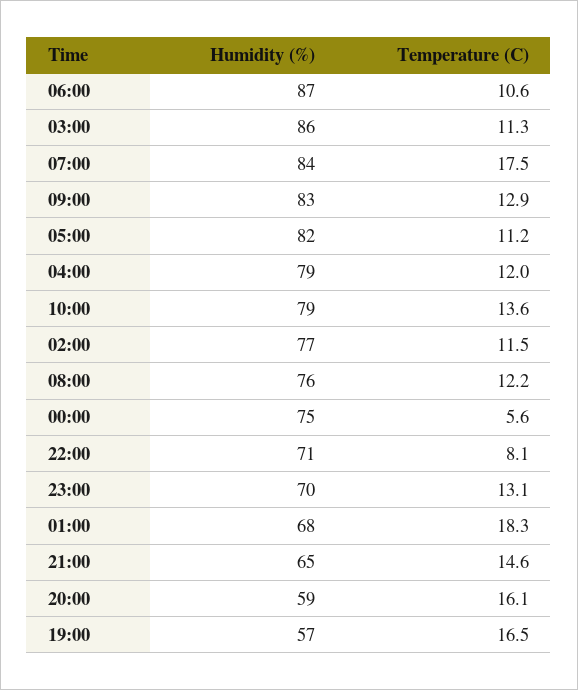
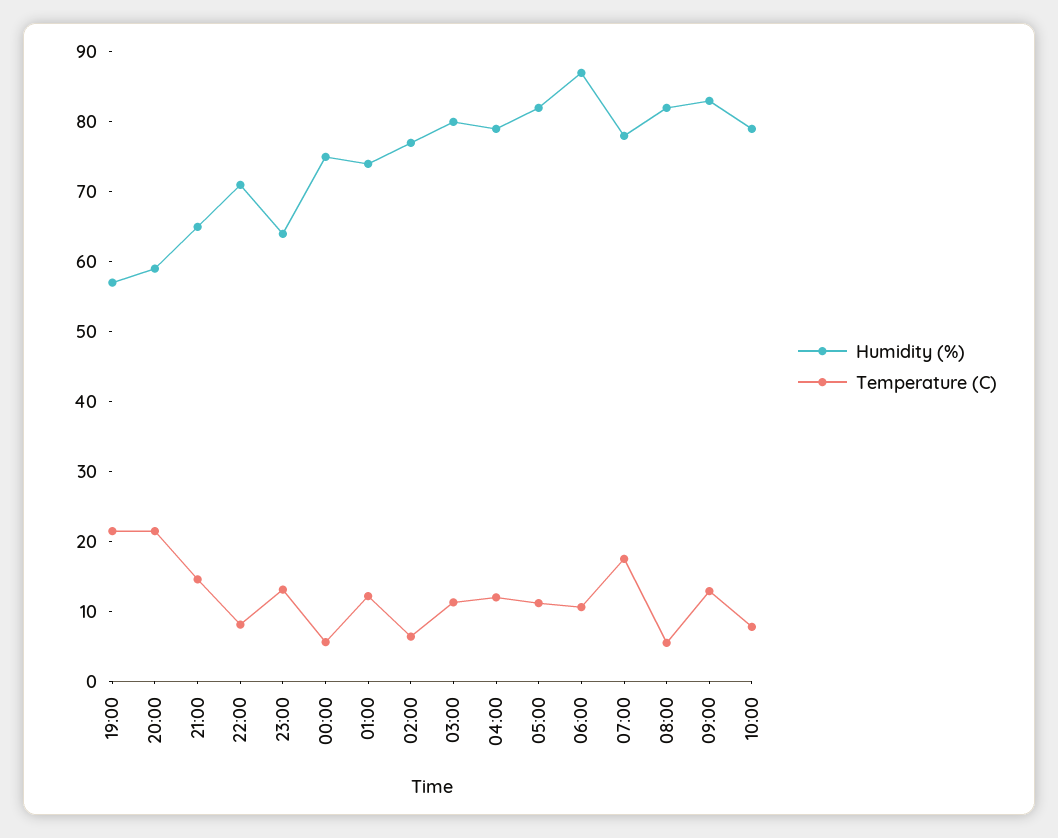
  {
    "Humidity (%)": {
      "06:00": 87,
-     "03:00": 86,
+     "03:00": 80,
-     "07:00": 84,
+     "07:00": 78,
      "09:00": 83,
      "05:00": 82,
      "04:00": 79,
      "10:00": 79,
      "02:00": 77,
-     "08:00": 76,
+     "08:00": 82,
      "00:00": 75,
      "22:00": 71,
-     "23:00": 70,
+     "23:00": 64,
-     "01:00": 68,
+     "01:00": 74,
      "21:00": 65,
      "20:00": 59,
      "19:00": 57
    },
    "Temperature (C)": {
      "06:00": 10.6,
      "03:00": 11.3,
      "07:00": 17.5,
      "09:00": 12.9,
      "05:00": 11.2,
      "04:00": 12,
-     "10:00": 13.6,
+     "10:00": 8,
-     "02:00": 11.5,
+     "02:00": 6,
-     "08:00": 12.2,
+     "08:00": 6,
      "00:00": 5.6,
      "22:00": 8.1,
      "23:00": 13.1,
-     "01:00": 18.3,
+     "01:00": 12,
      "21:00": 14.6,
-     "20:00": 16.1,
+     "20:00": 22,
-     "19:00": 16.5
+     "19:00": 22
    }
  }

